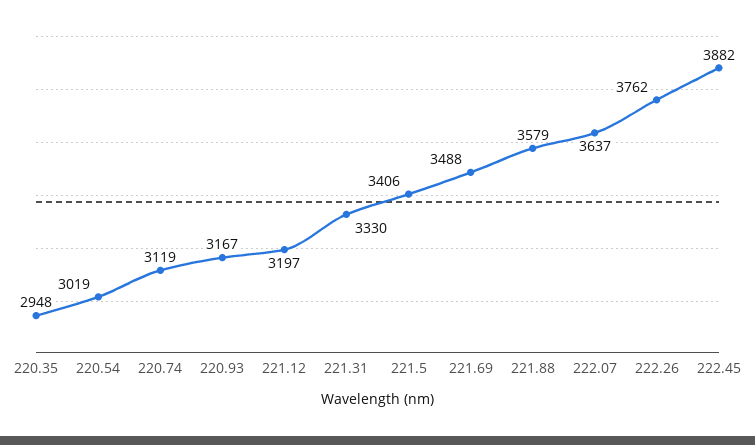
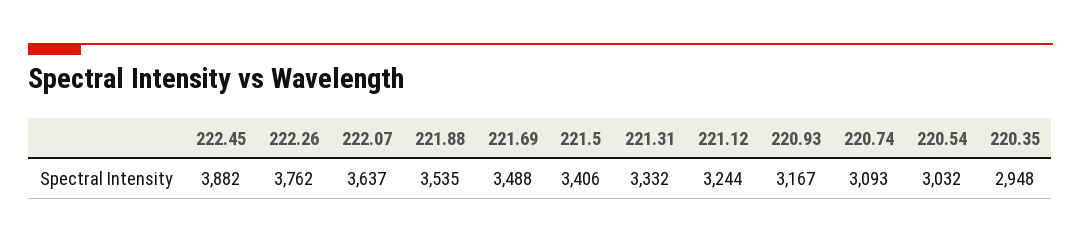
  {
    "220.35": 2948,
-   "220.54": 3019,
+   "220.54": 3032,
-   "220.74": 3119,
+   "220.74": 3093,
    "220.93": 3167,
-   "221.12": 3197,
+   "221.12": 3244,
-   "221.31": 3330,
+   "221.31": 3332,
    "221.5": 3406,
    "221.69": 3488,
-   "221.88": 3579,
+   "221.88": 3535,
    "222.07": 3637,
    "222.26": 3762,
    "222.45": 3882
  }

